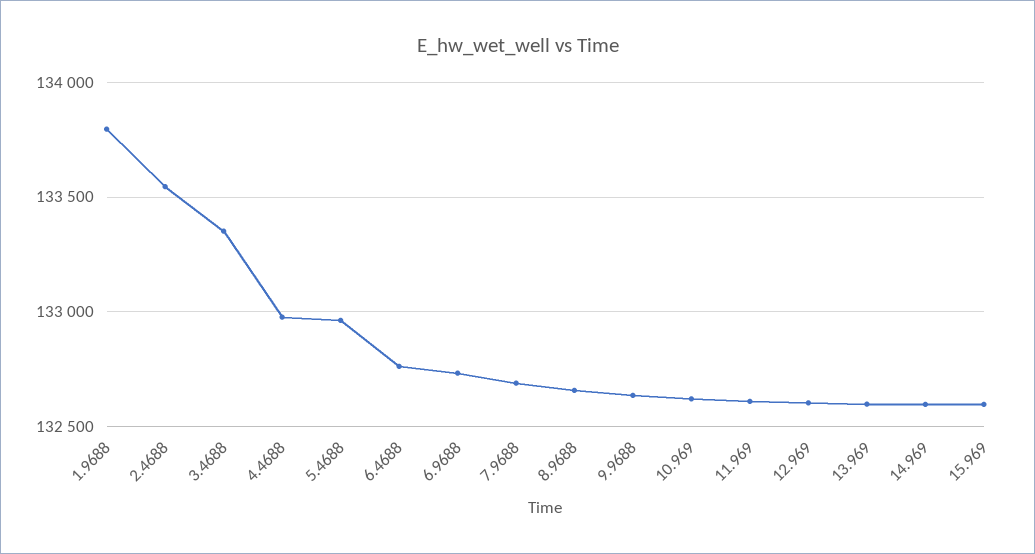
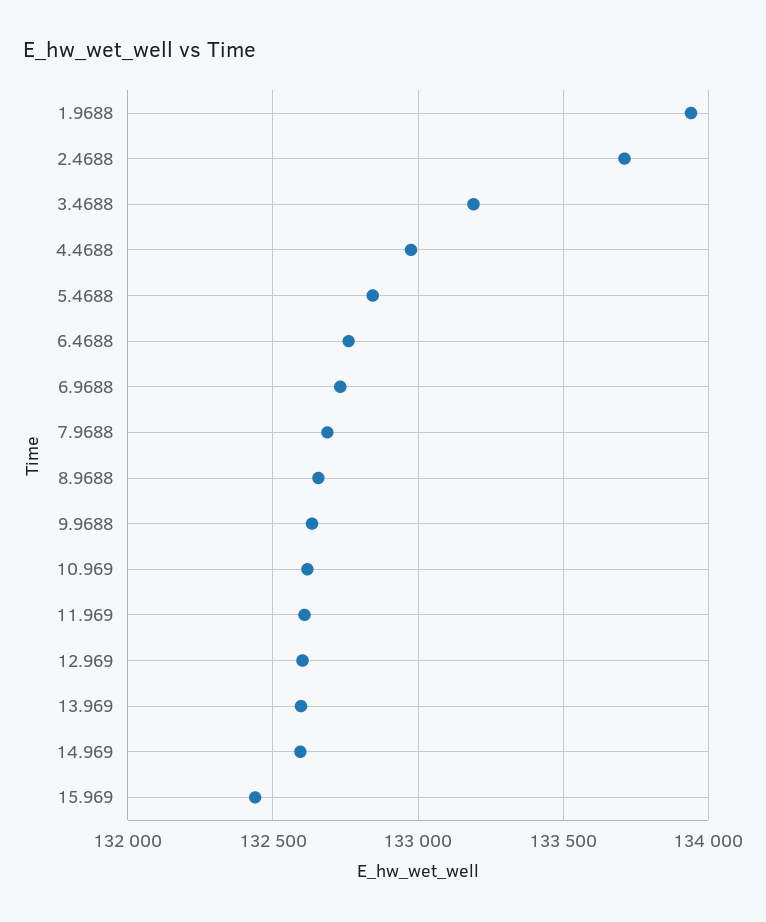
  {
-   "1.9688": 133800,
+   "1.9688": 133950,
-   "2.4688": 133550,
+   "2.4688": 133700,
-   "3.4688": 133350,
+   "3.4688": 133200,
    "4.4688": 133000,
-   "5.4688": 132950,
+   "5.4688": 132850,
    "6.4688": 132750,
    "6.9688": 132750,
    "7.9688": 132700,
    "8.9688": 132650,
    "9.9688": 132650,
    "10.969": 132600,
    "11.969": 132600,
    "12.969": 132600,
    "13.969": 132600,
    "14.969": 132600,
-   "15.969": 132600
+   "15.969": 132450
  }

